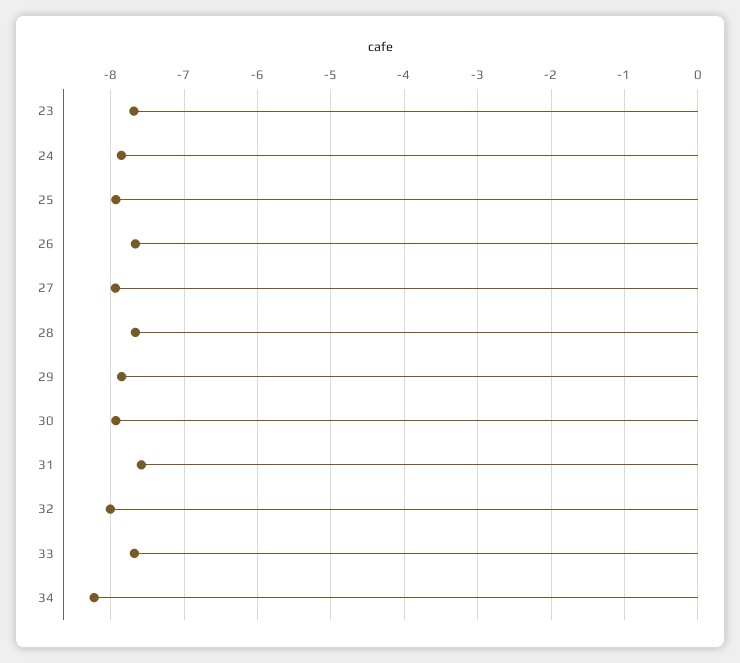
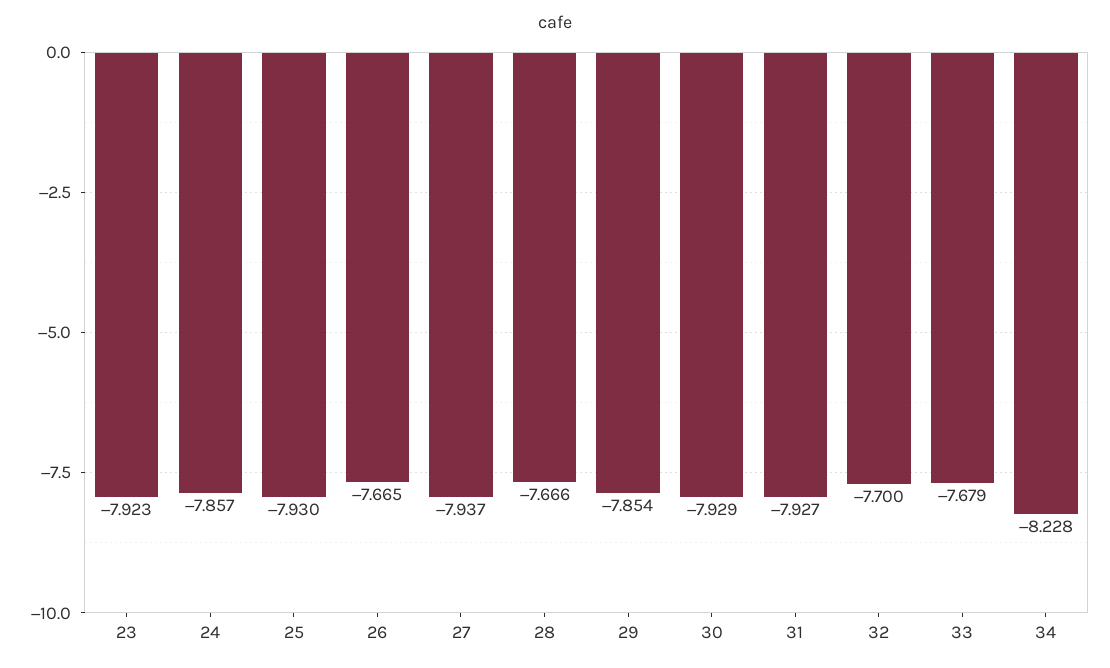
  {
-   "23": -7.7,
+   "23": -7.923,
    "24": -7.857,
    "25": -7.93,
    "26": -7.665,
    "27": -7.937,
    "28": -7.666,
    "29": -7.854,
    "30": -7.929,
-   "31": -7.6,
+   "31": -7.927,
-   "32": -8,
+   "32": -7.7,
    "33": -7.679,
    "34": -8.228
  }

